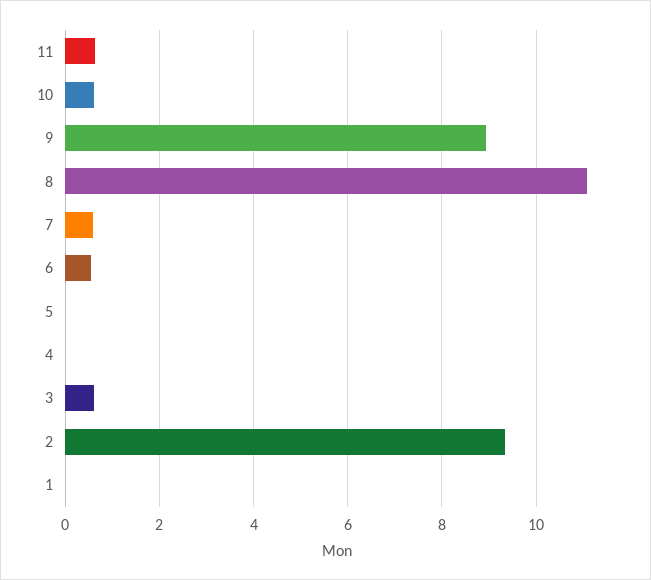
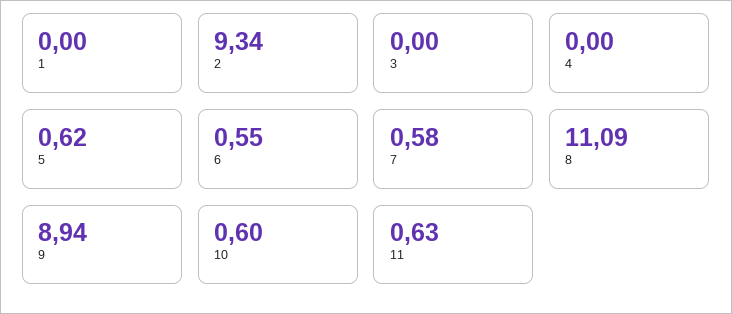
  {
    "11": 0.63,
    "10": 0.6,
    "9": 8.94,
    "8": 11.09,
    "7": 0.58,
    "6": 0.55,
-   "5": 0,
+   "5": 0.62,
    "4": 0,
-   "3": 0.6,
+   "3": 0,
    "2": 9.34,
    "1": 0
  }

